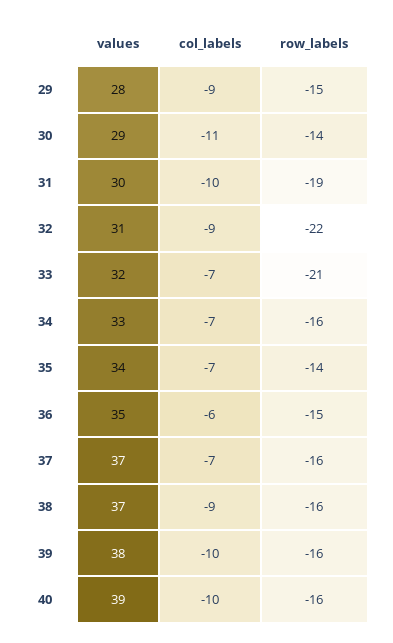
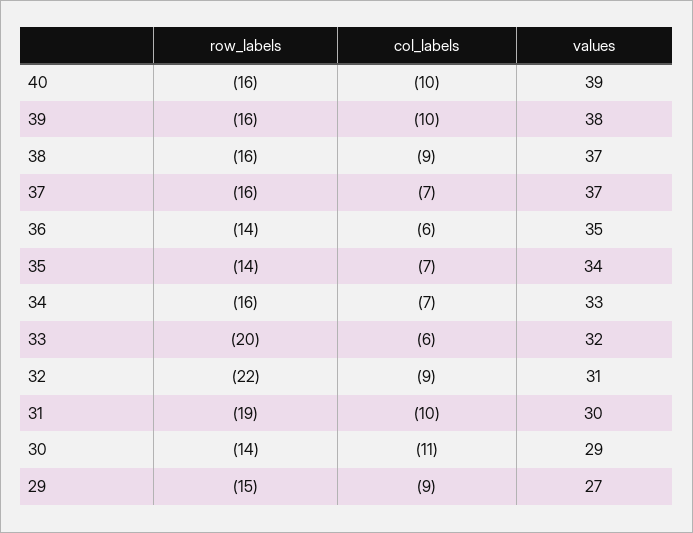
  {
    "values": {
-     "29": 28,
+     "29": 27,
      "30": 29,
      "31": 30,
      "32": 31,
      "33": 32,
      "34": 33,
      "35": 34,
      "36": 35,
      "37": 37,
      "38": 37,
      "39": 38,
      "40": 39
    },
    "col_labels": {
      "29": -9,
      "30": -11,
      "31": -10,
      "32": -9,
-     "33": -7,
+     "33": -6,
      "34": -7,
      "35": -7,
      "36": -6,
      "37": -7,
      "38": -9,
      "39": -10,
      "40": -10
    },
    "row_labels": {
      "29": -15,
      "30": -14,
      "31": -19,
      "32": -22,
-     "33": -21,
+     "33": -20,
      "34": -16,
      "35": -14,
-     "36": -15,
+     "36": -14,
      "37": -16,
      "38": -16,
      "39": -16,
      "40": -16
    }
  }

